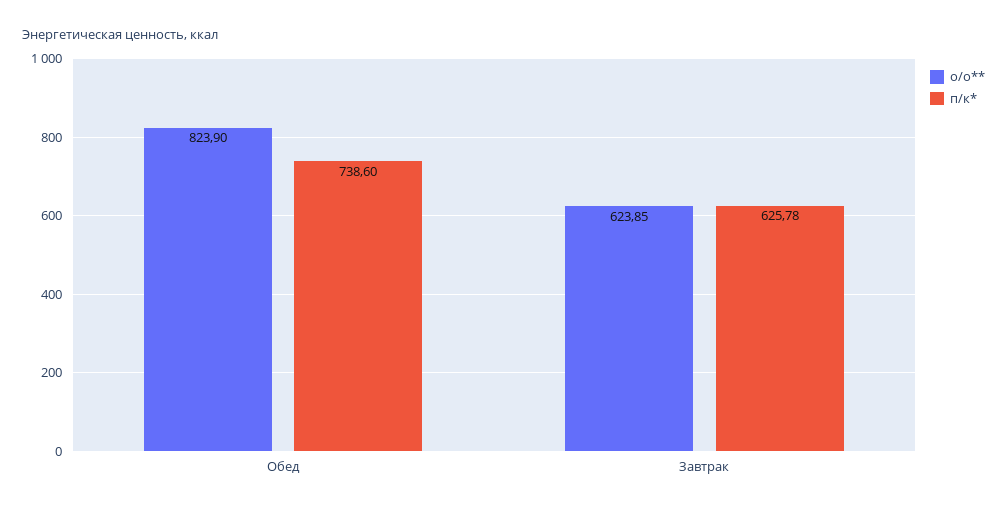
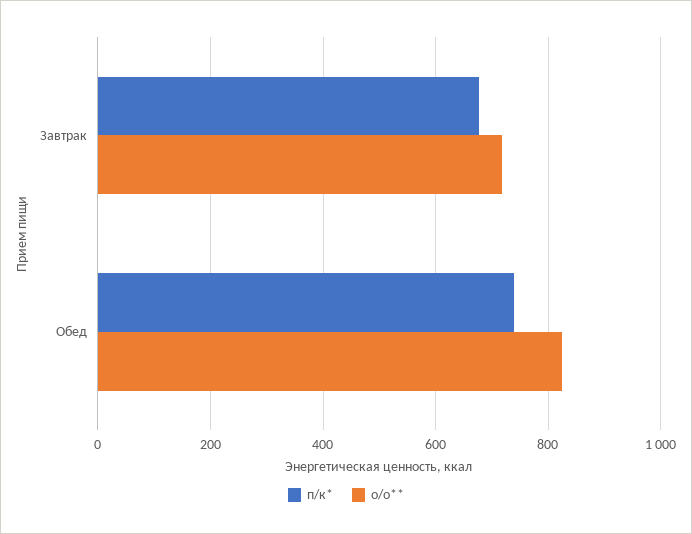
  {
    "о/о**": {
      "Обед": 823.9,
-     "Завтрак": 623.85
+     "Завтрак": 720
    },
    "п/к*": {
      "Обед": 738.6,
-     "Завтрак": 625.78
+     "Завтрак": 680
    }
  }

